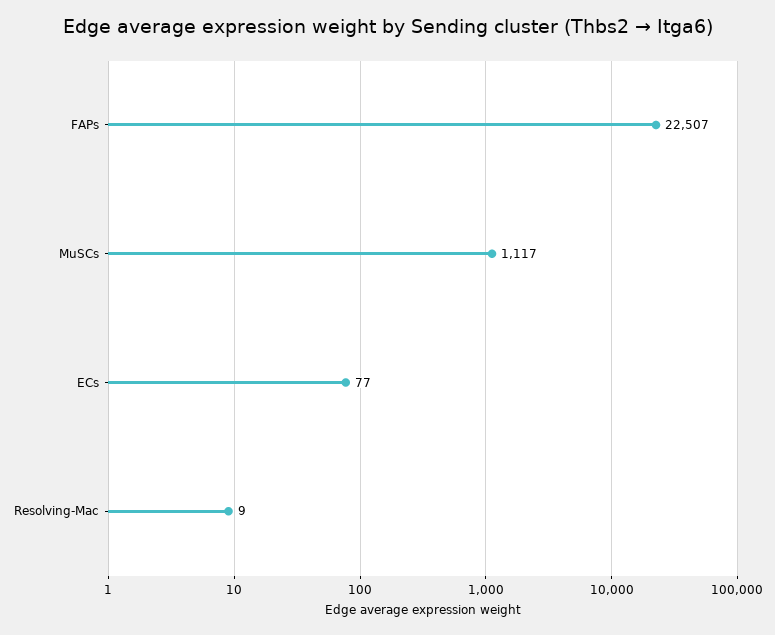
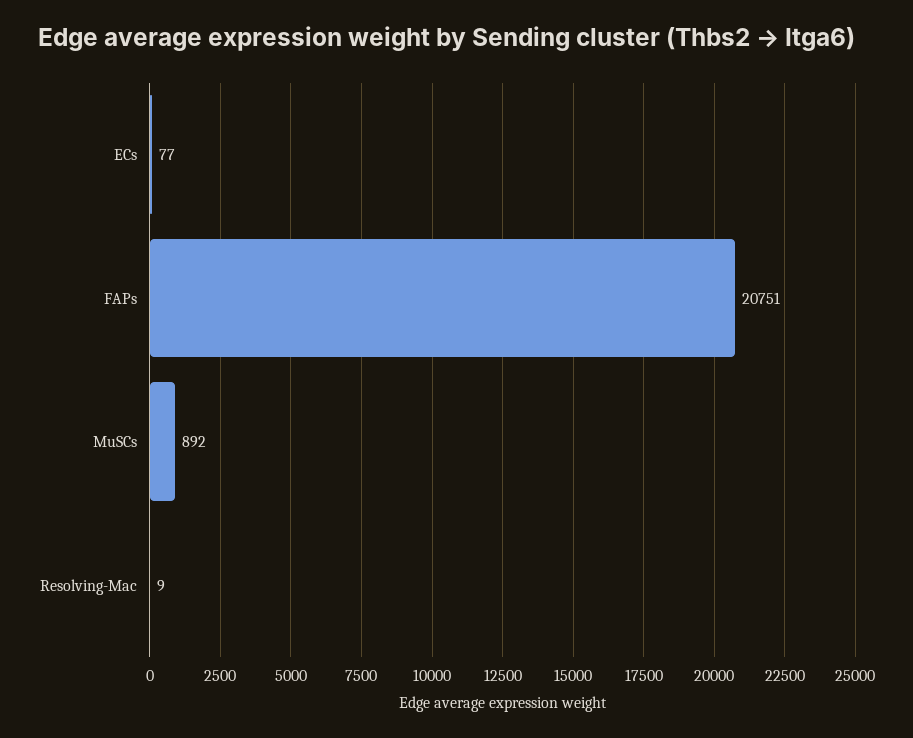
  {
-   "FAPs": 22507,
+   "FAPs": 20751,
-   "MuSCs": 1117,
+   "MuSCs": 892,
    "ECs": 77,
    "Resolving-Mac": 9
  }

